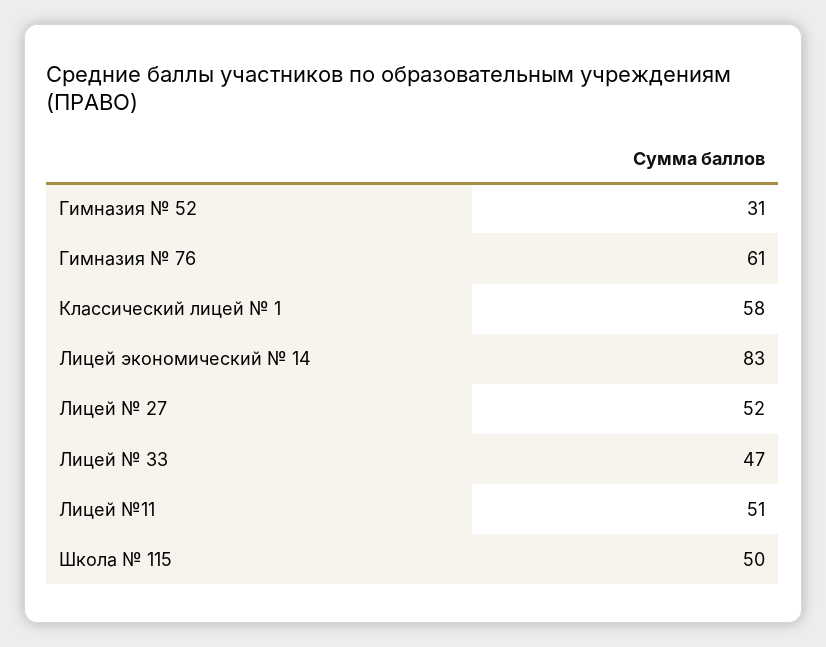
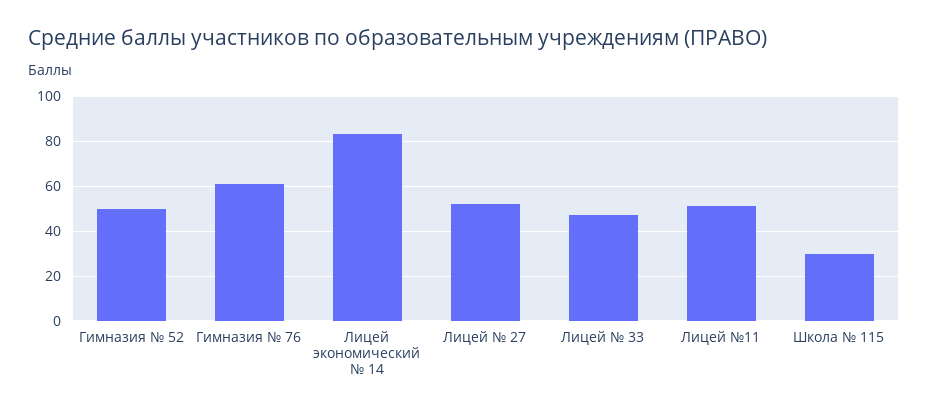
  {
-   "Гимназия № 52": 31,
+   "Гимназия № 52": 50,
    "Гимназия № 76": 61,
-   "Классический лицей № 1": 58,
    "Лицей экономический № 14": 83,
    "Лицей № 27": 52,
    "Лицей № 33": 47,
    "Лицей №11": 51,
-   "Школа № 115": 50
+   "Школа № 115": 30
  }

